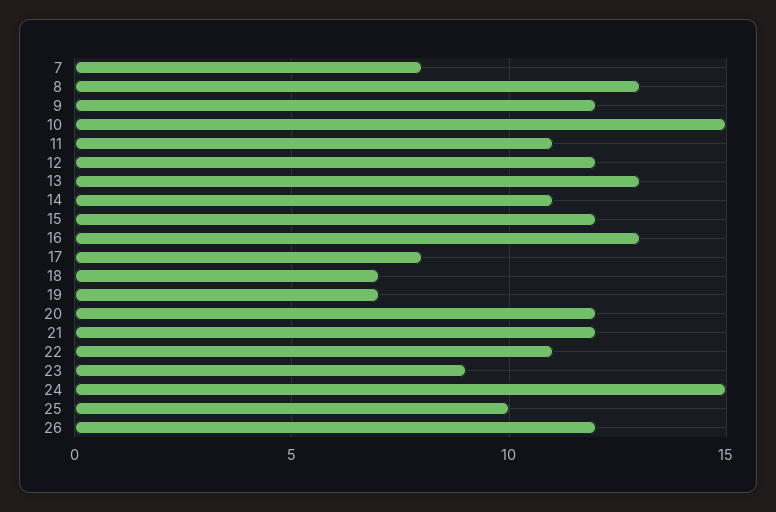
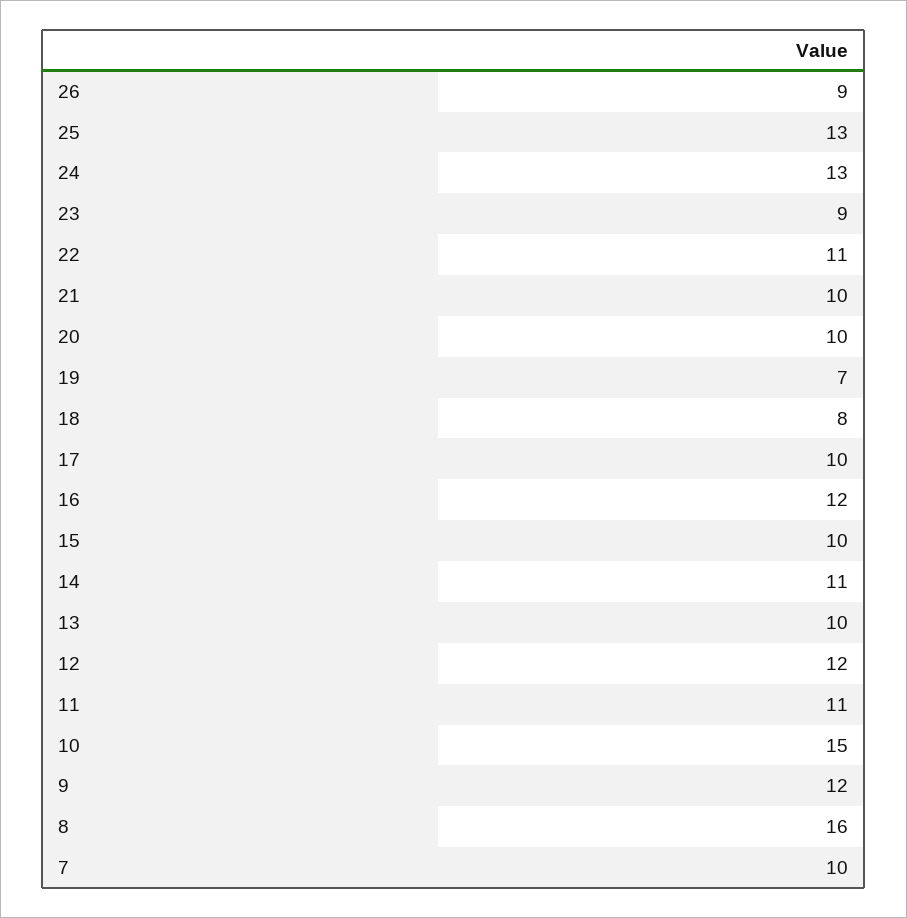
  {
-   "7": 8,
+   "7": 10,
-   "8": 13,
+   "8": 16,
    "9": 12,
    "10": 15,
    "11": 11,
    "12": 12,
-   "13": 13,
+   "13": 10,
    "14": 11,
-   "15": 12,
+   "15": 10,
-   "16": 13,
+   "16": 12,
-   "17": 8,
+   "17": 10,
-   "18": 7,
+   "18": 8,
    "19": 7,
-   "20": 12,
+   "20": 10,
-   "21": 12,
+   "21": 10,
    "22": 11,
    "23": 9,
-   "24": 15,
+   "24": 13,
-   "25": 10,
+   "25": 13,
-   "26": 12
+   "26": 9
  }

